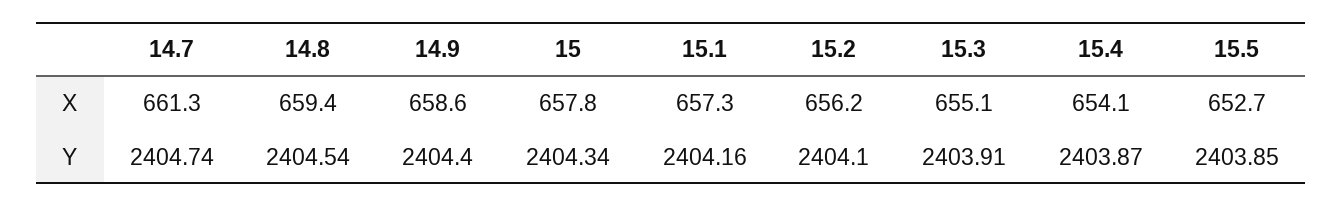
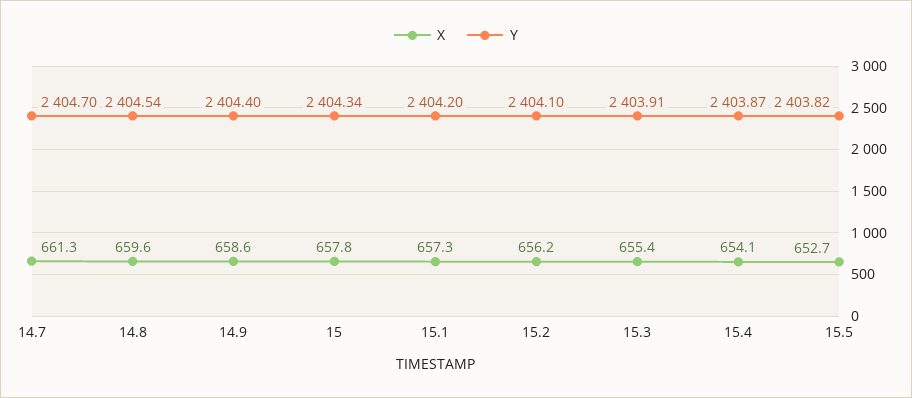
  {
    "X": {
      "14.7": 661.3,
-     "14.8": 659.4,
+     "14.8": 659.6,
      "14.9": 658.6,
      "15": 657.8,
      "15.1": 657.3,
      "15.2": 656.2,
-     "15.3": 655.1,
+     "15.3": 655.4,
      "15.4": 654.1,
      "15.5": 652.7
    },
    "Y": {
-     "14.7": 2404.74,
+     "14.7": 2404.7,
      "14.8": 2404.54,
      "14.9": 2404.4,
      "15": 2404.34,
-     "15.1": 2404.16,
+     "15.1": 2404.2,
      "15.2": 2404.1,
      "15.3": 2403.91,
      "15.4": 2403.87,
-     "15.5": 2403.85
+     "15.5": 2403.82
    }
  }

